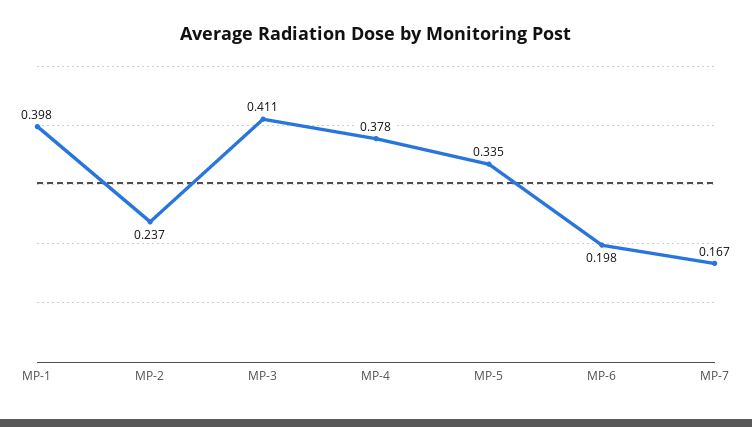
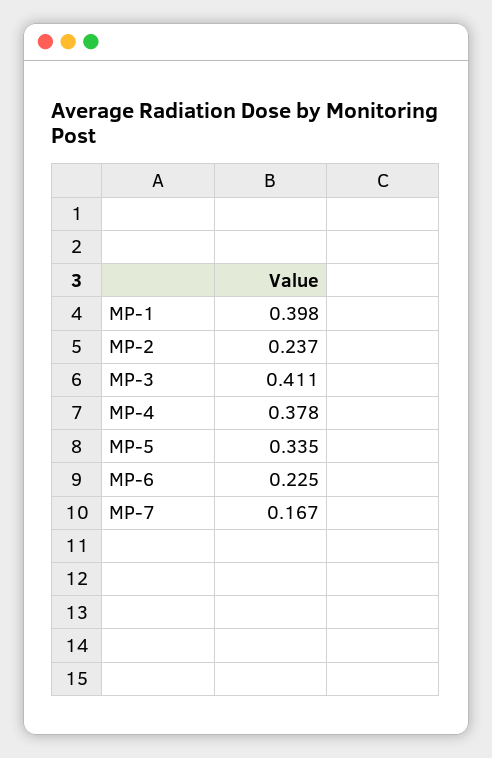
  {
    "MP-1": 0.398,
    "MP-2": 0.237,
    "MP-3": 0.411,
    "MP-4": 0.378,
    "MP-5": 0.335,
-   "MP-6": 0.198,
+   "MP-6": 0.225,
    "MP-7": 0.167
  }

